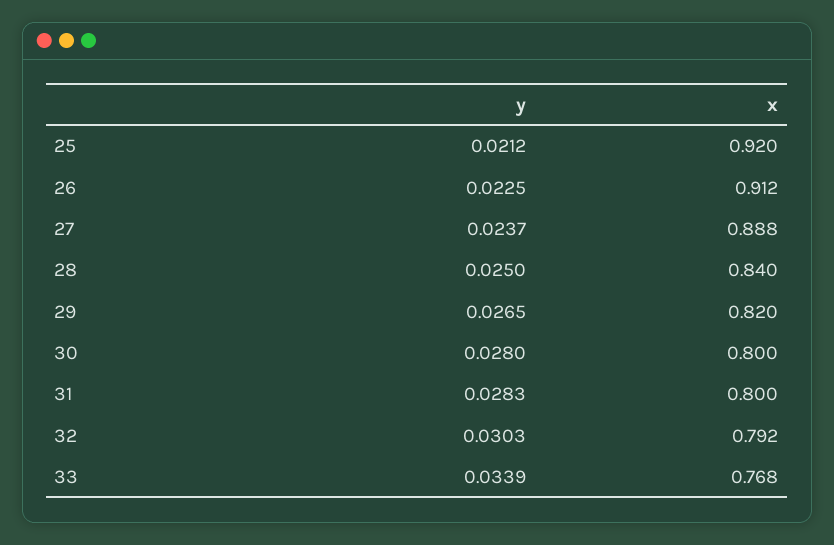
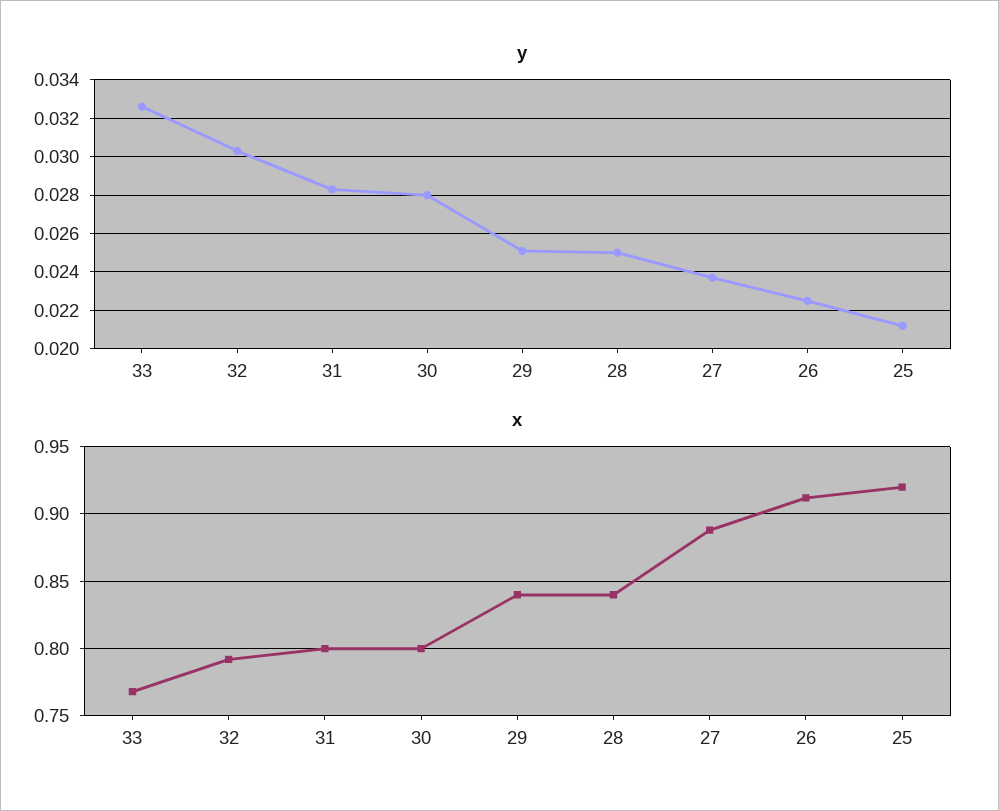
  {
    "y": {
      "25": 0.0212,
      "26": 0.0225,
      "27": 0.0237,
      "28": 0.025,
-     "29": 0.0265,
+     "29": 0.025,
      "30": 0.028,
      "31": 0.0283,
      "32": 0.0303,
-     "33": 0.0339
+     "33": 0.0325
    },
    "x": {
      "25": 0.92,
      "26": 0.912,
      "27": 0.888,
      "28": 0.84,
-     "29": 0.82,
+     "29": 0.84,
      "30": 0.8,
      "31": 0.8,
      "32": 0.792,
      "33": 0.768
    }
  }

